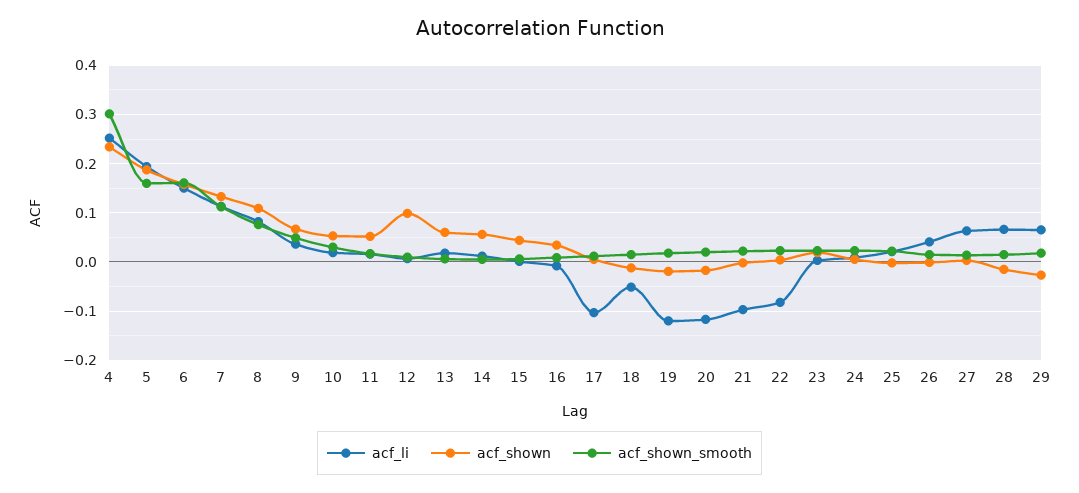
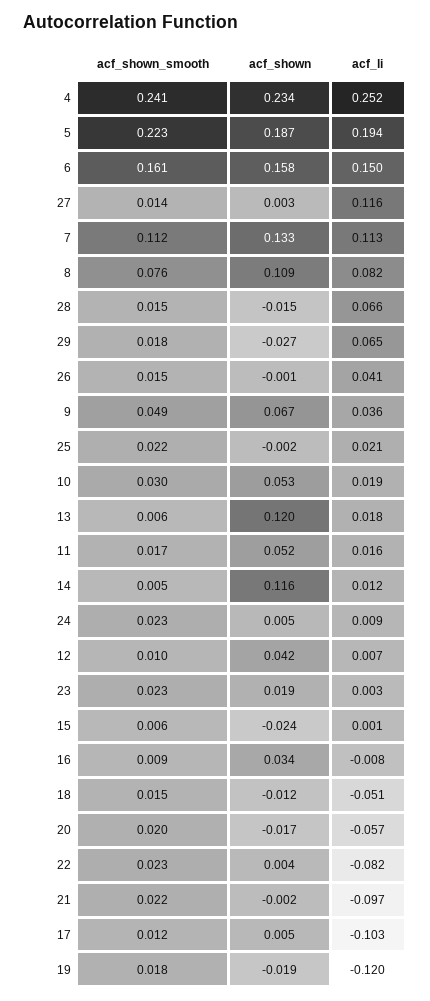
  {
    "acf_li": {
      "4": 0.252,
      "5": 0.194,
      "6": 0.15,
      "7": 0.113,
      "8": 0.082,
      "9": 0.036,
      "10": 0.019,
      "11": 0.016,
      "12": 0.007,
      "13": 0.018,
      "14": 0.012,
      "15": 0.001,
      "16": -0.008,
      "17": -0.103,
      "18": -0.051,
      "19": -0.12,
-     "20": -0.12,
+     "20": -0.057,
      "21": -0.097,
      "22": -0.082,
      "23": 0.003,
      "24": 0.009,
      "25": 0.021,
      "26": 0.041,
-     "27": 0.06,
+     "27": 0.116,
      "28": 0.066,
      "29": 0.065
    },
    "acf_shown": {
      "4": 0.234,
      "5": 0.187,
      "6": 0.158,
      "7": 0.133,
      "8": 0.109,
      "9": 0.067,
      "10": 0.053,
      "11": 0.052,
-     "12": 0.1,
+     "12": 0.042,
-     "13": 0.06,
+     "13": 0.12,
-     "14": 0.06,
+     "14": 0.116,
-     "15": 0.04,
+     "15": -0.024,
      "16": 0.034,
      "17": 0.005,
      "18": -0.012,
      "19": -0.019,
      "20": -0.017,
      "21": -0.002,
      "22": 0.004,
      "23": 0.019,
      "24": 0.005,
      "25": -0.002,
      "26": -0.001,
      "27": 0.003,
      "28": -0.015,
      "29": -0.027
    },
    "acf_shown_smooth": {
-     "4": 0.3,
+     "4": 0.241,
-     "5": 0.16,
+     "5": 0.223,
      "6": 0.161,
      "7": 0.112,
      "8": 0.076,
      "9": 0.049,
      "10": 0.03,
      "11": 0.017,
      "12": 0.01,
      "13": 0.006,
      "14": 0.005,
      "15": 0.006,
      "16": 0.009,
      "17": 0.012,
      "18": 0.015,
      "19": 0.018,
      "20": 0.02,
      "21": 0.022,
      "22": 0.023,
      "23": 0.023,
      "24": 0.023,
      "25": 0.022,
      "26": 0.015,
      "27": 0.014,
      "28": 0.015,
      "29": 0.018
    }
  }

